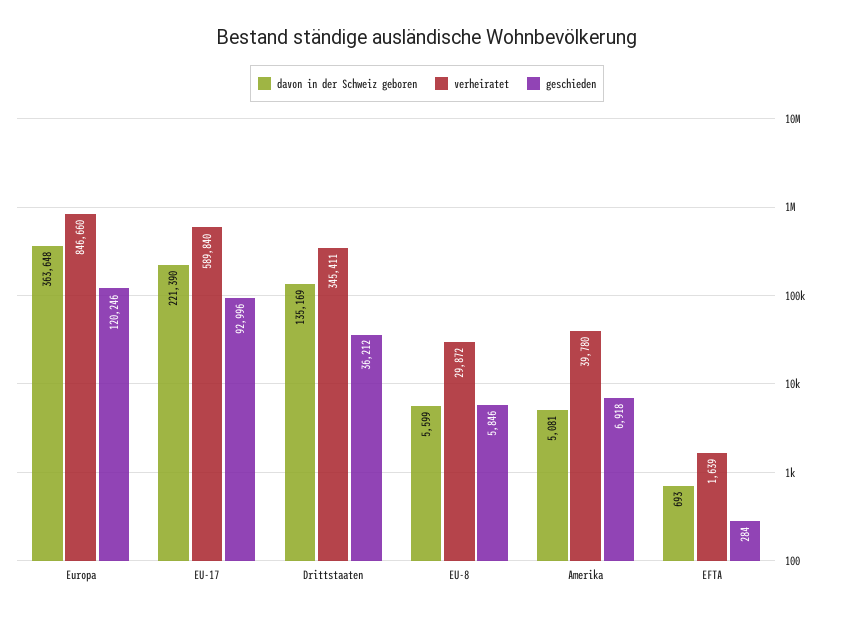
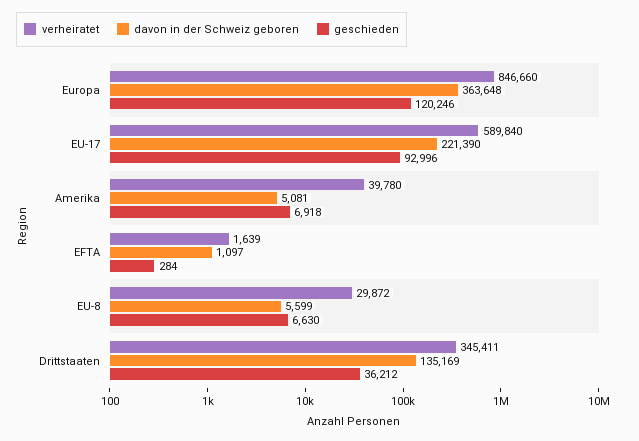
  {
    "davon in der Schweiz geboren": {
      "Europa": 363648,
      "EU-17": 221390,
      "Drittstaaten": 135169,
      "EU-8": 5599,
      "Amerika": 5081,
-     "EFTA": 693
+     "EFTA": 1097
    },
    "verheiratet": {
      "Europa": 846660,
      "EU-17": 589840,
      "Drittstaaten": 345411,
      "EU-8": 29872,
      "Amerika": 39780,
      "EFTA": 1639
    },
    "geschieden": {
      "Europa": 120246,
      "EU-17": 92996,
      "Drittstaaten": 36212,
-     "EU-8": 5846,
+     "EU-8": 6630,
      "Amerika": 6918,
      "EFTA": 284
    }
  }

